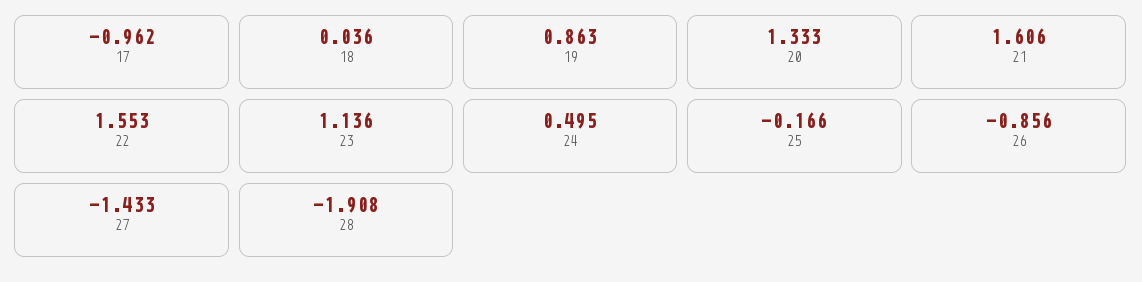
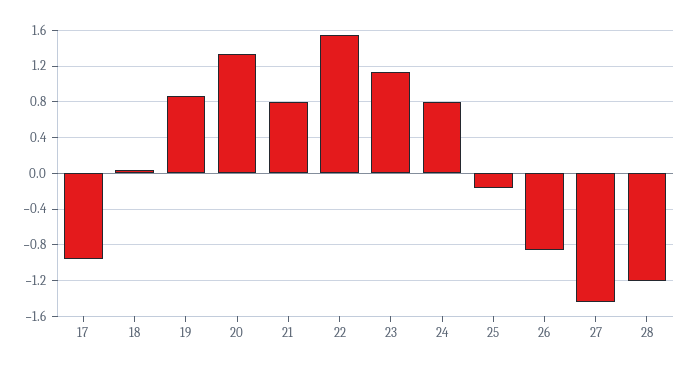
  {
    "17": -0.962,
    "18": 0.036,
    "19": 0.863,
    "20": 1.333,
-   "21": 1.606,
+   "21": 0.8,
    "22": 1.553,
    "23": 1.136,
-   "24": 0.495,
+   "24": 0.8,
    "25": -0.166,
    "26": -0.856,
    "27": -1.433,
-   "28": -1.908
+   "28": -1.2
  }

